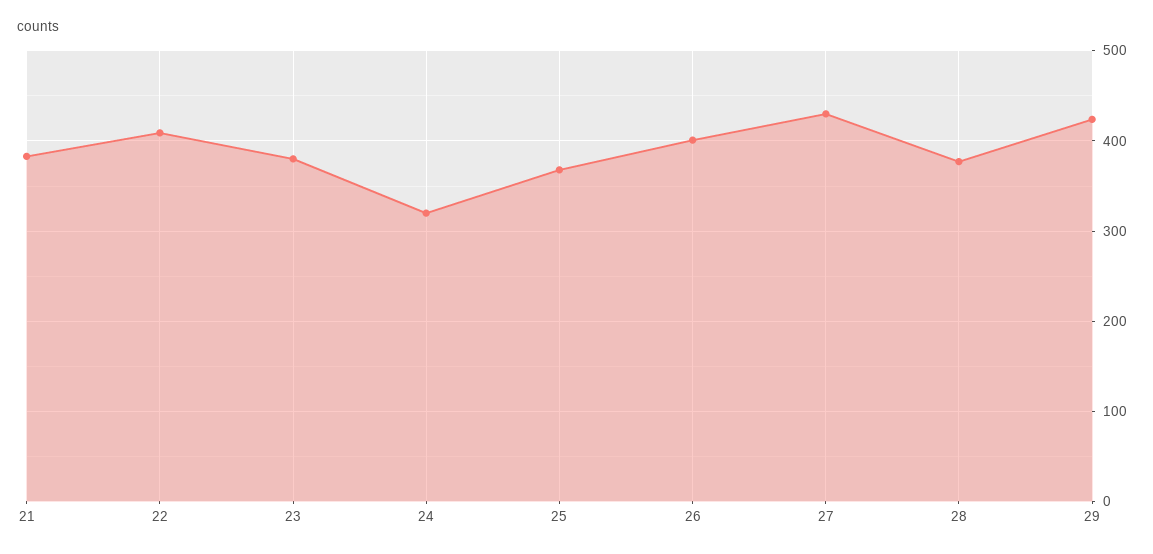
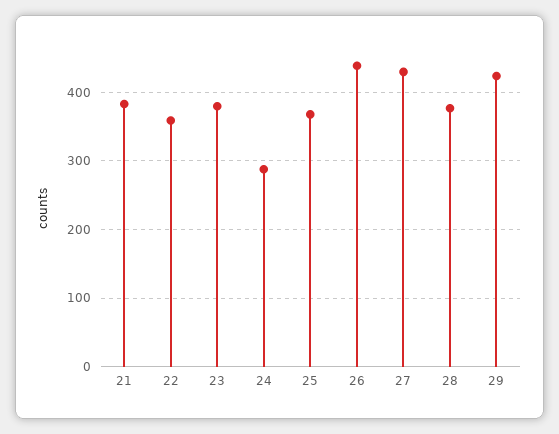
  {
    "21": 380,
-   "22": 410,
+   "22": 360,
    "23": 380,
-   "24": 320,
+   "24": 290,
    "25": 370,
-   "26": 400,
+   "26": 440,
    "27": 430,
    "28": 380,
    "29": 420
  }

